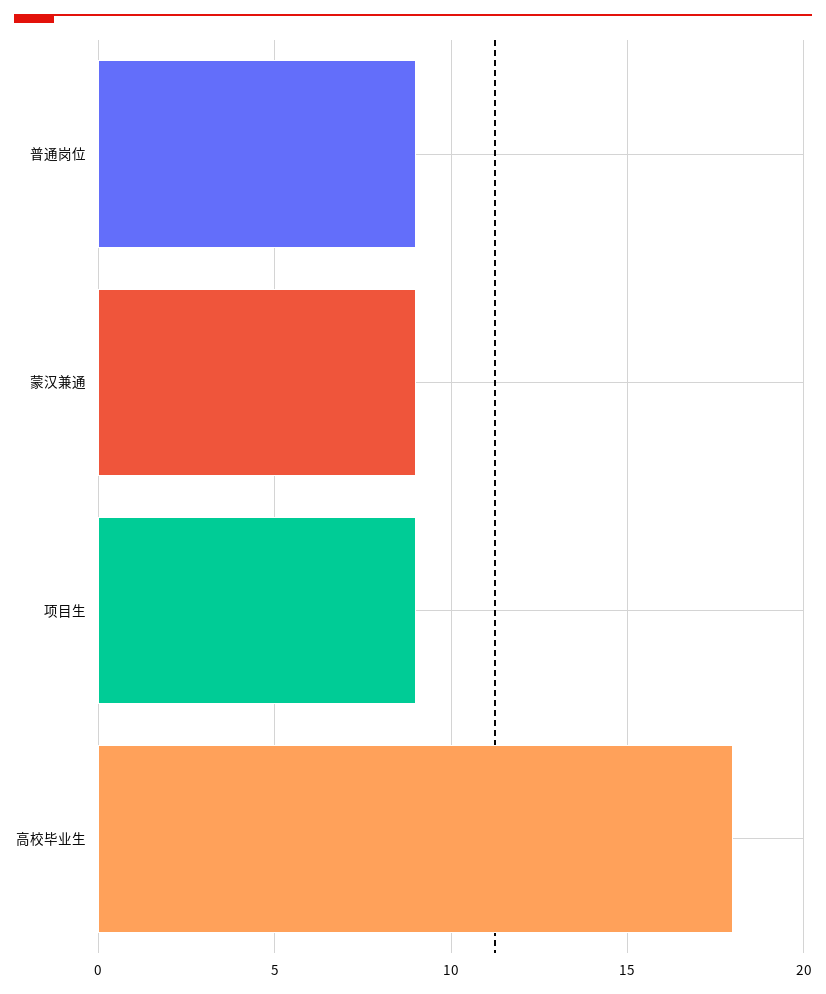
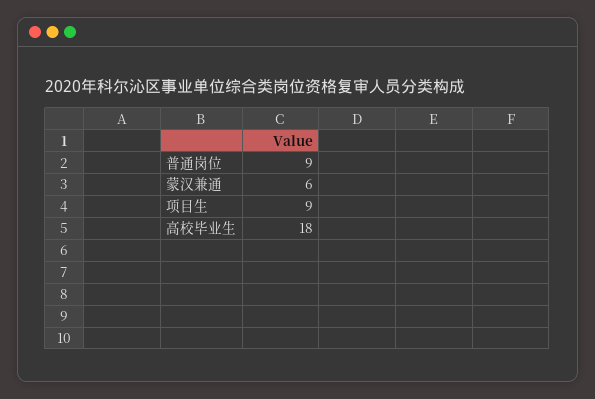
  {
    "普通岗位": 9,
-   "蒙汉兼通": 9,
+   "蒙汉兼通": 6,
    "项目生": 9,
    "高校毕业生": 18
  }

